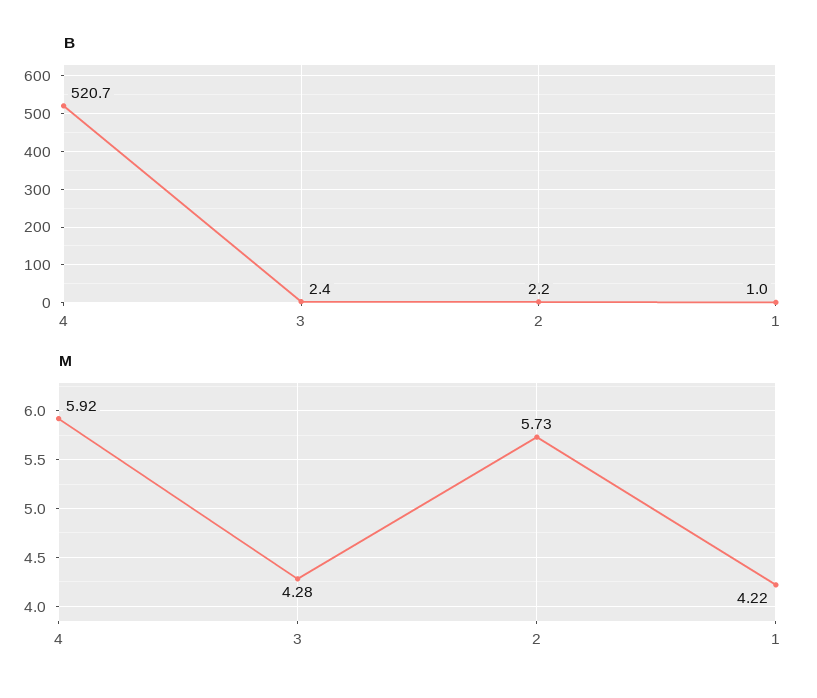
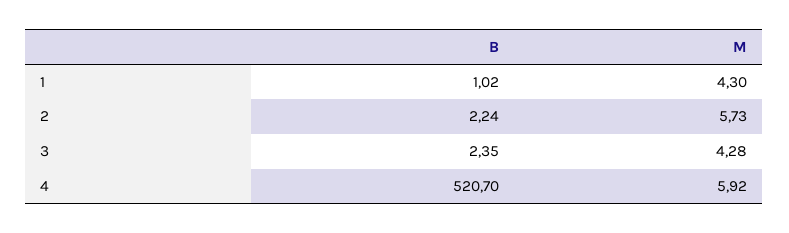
  {
    "B": {
      "4": 520.7,
      "3": 2.35,
      "2": 2.24,
      "1": 1.02
    },
    "M": {
      "4": 5.92,
      "3": 4.28,
      "2": 5.73,
-     "1": 4.22
+     "1": 4.3
    }
  }

